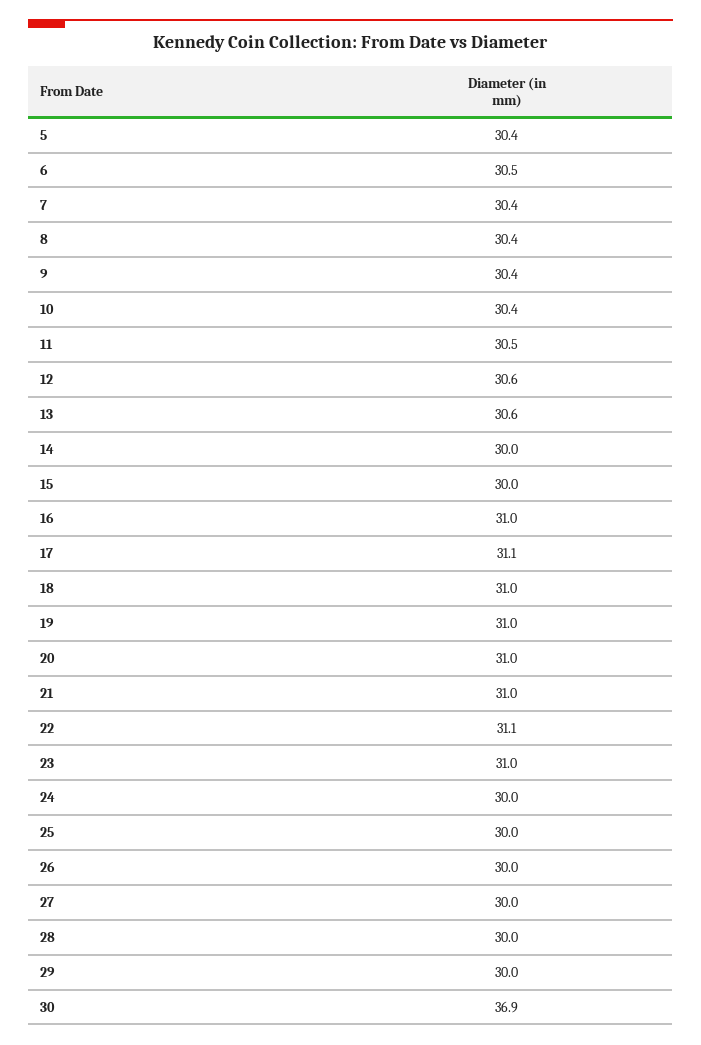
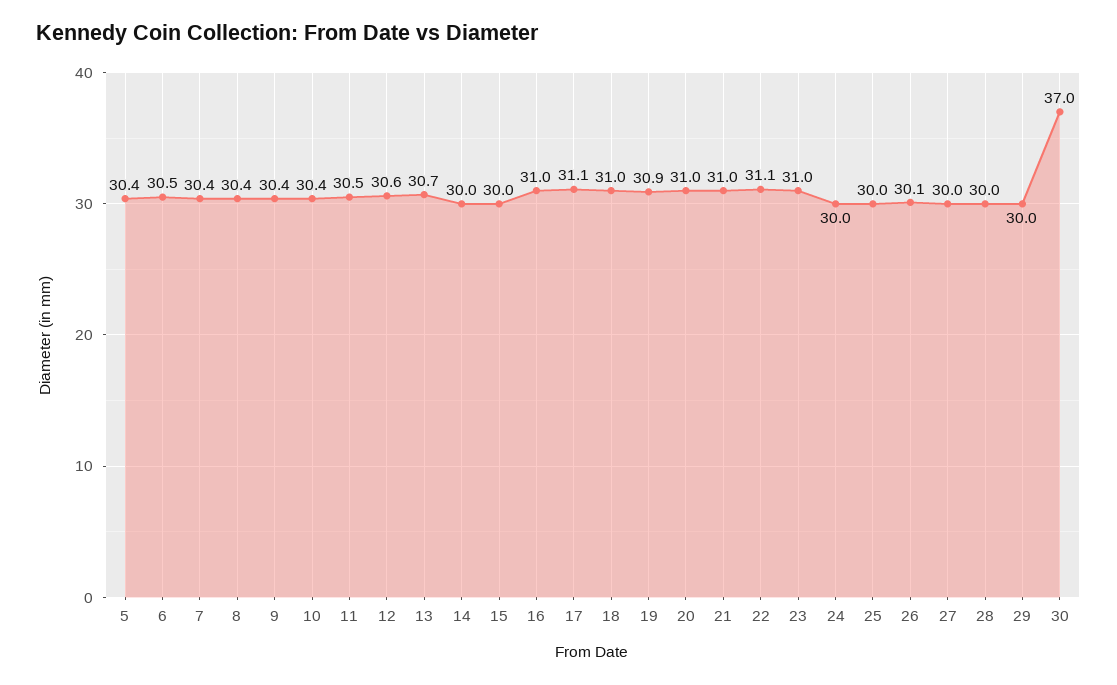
  {
    "5": 30.4,
    "6": 30.5,
    "7": 30.4,
    "8": 30.4,
    "9": 30.4,
    "10": 30.4,
    "11": 30.5,
    "12": 30.6,
-   "13": 30.6,
+   "13": 30.7,
    "14": 30,
    "15": 30,
    "16": 31,
    "17": 31.1,
    "18": 31,
-   "19": 31,
+   "19": 30.9,
    "20": 31,
    "21": 31,
    "22": 31.1,
    "23": 31,
    "24": 30,
    "25": 30,
-   "26": 30,
+   "26": 30.1,
    "27": 30,
    "28": 30,
    "29": 30,
-   "30": 36.9
+   "30": 37
  }

